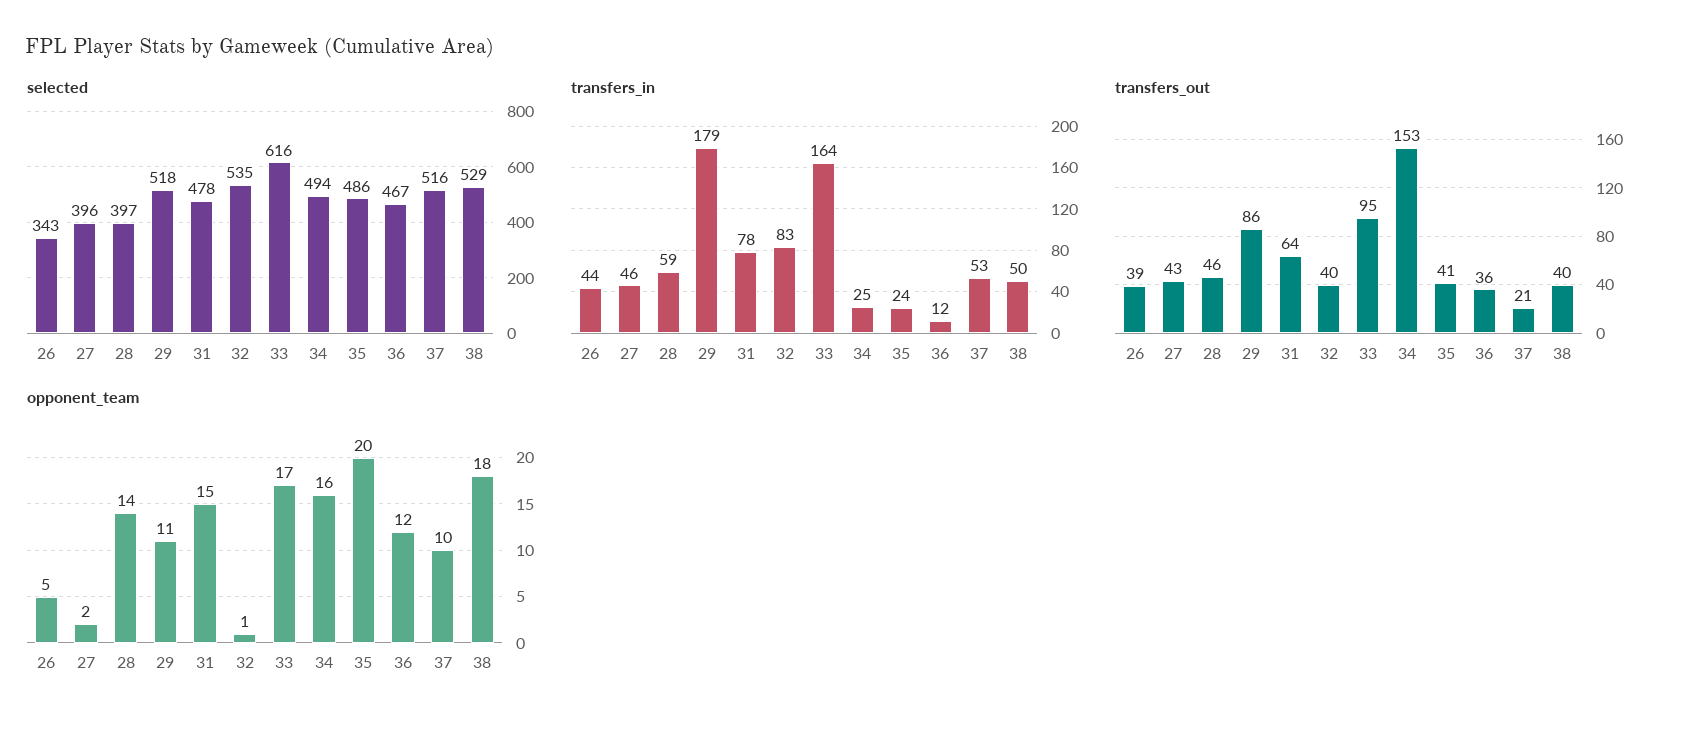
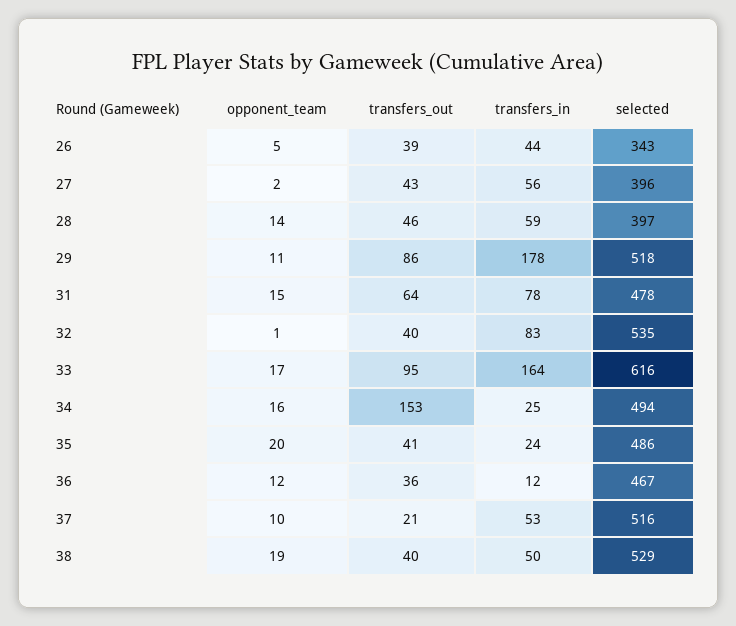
  {
    "selected": {
      "26": 343,
      "27": 396,
      "28": 397,
      "29": 518,
      "31": 478,
      "32": 535,
      "33": 616,
      "34": 494,
      "35": 486,
      "36": 467,
      "37": 516,
      "38": 529
    },
    "transfers_in": {
      "26": 44,
-     "27": 46,
+     "27": 56,
      "28": 59,
-     "29": 179,
+     "29": 178,
      "31": 78,
      "32": 83,
      "33": 164,
      "34": 25,
      "35": 24,
      "36": 12,
      "37": 53,
      "38": 50
    },
    "transfers_out": {
      "26": 39,
      "27": 43,
      "28": 46,
      "29": 86,
      "31": 64,
      "32": 40,
      "33": 95,
      "34": 153,
      "35": 41,
      "36": 36,
      "37": 21,
      "38": 40
    },
    "opponent_team": {
      "26": 5,
      "27": 2,
      "28": 14,
      "29": 11,
      "31": 15,
      "32": 1,
      "33": 17,
      "34": 16,
      "35": 20,
      "36": 12,
      "37": 10,
-     "38": 18
+     "38": 19
    }
  }

